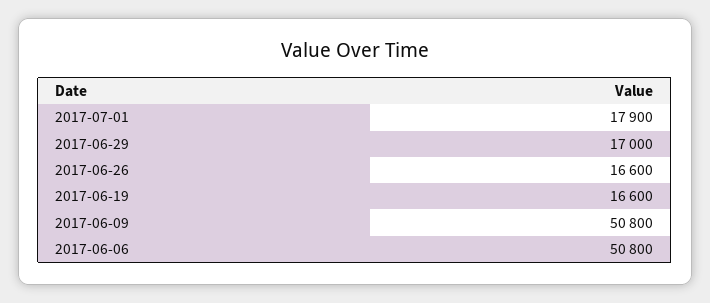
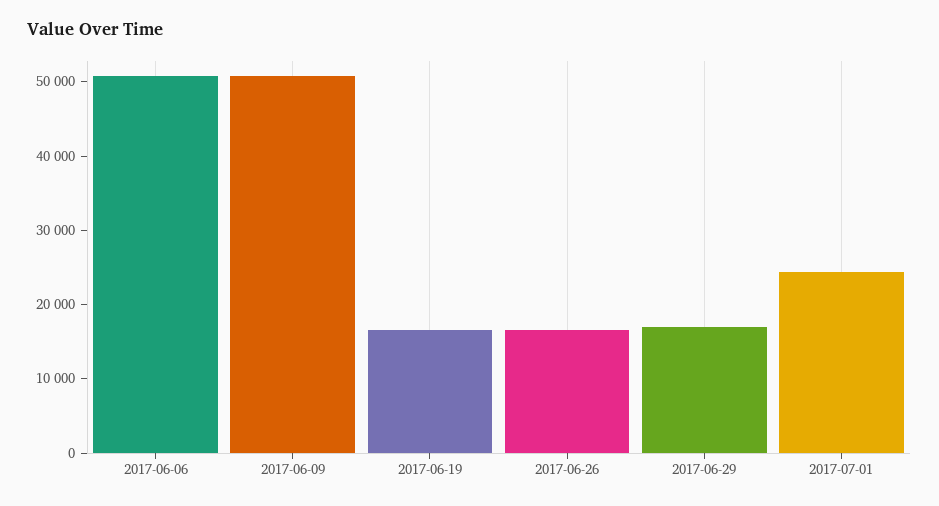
  {
-   "2017-07-01": 17900,
+   "2017-07-01": 24000,
    "2017-06-29": 17000,
    "2017-06-26": 16600,
    "2017-06-19": 16600,
    "2017-06-09": 50800,
    "2017-06-06": 50800
  }

